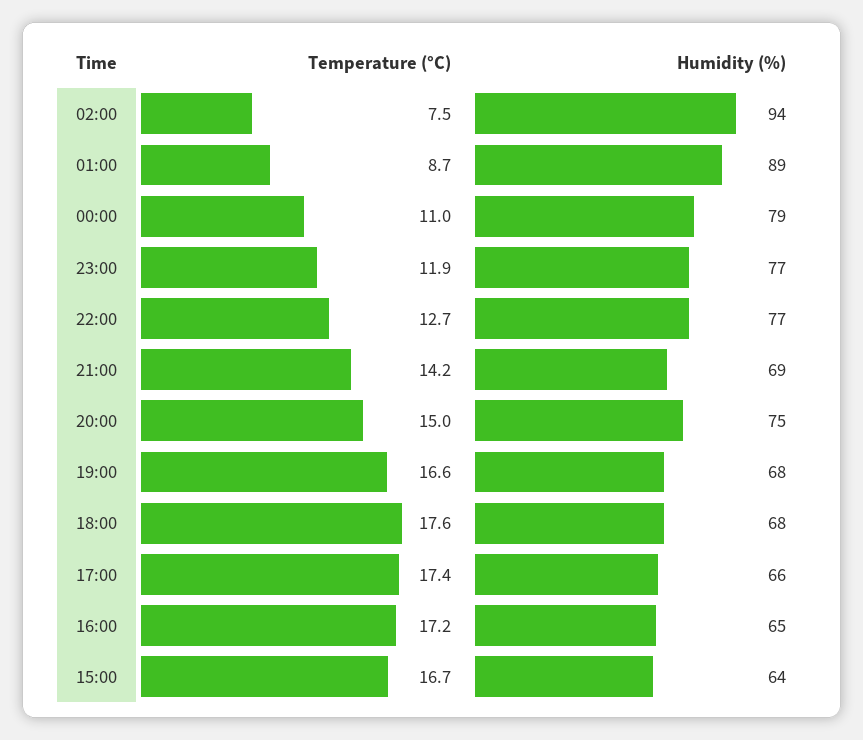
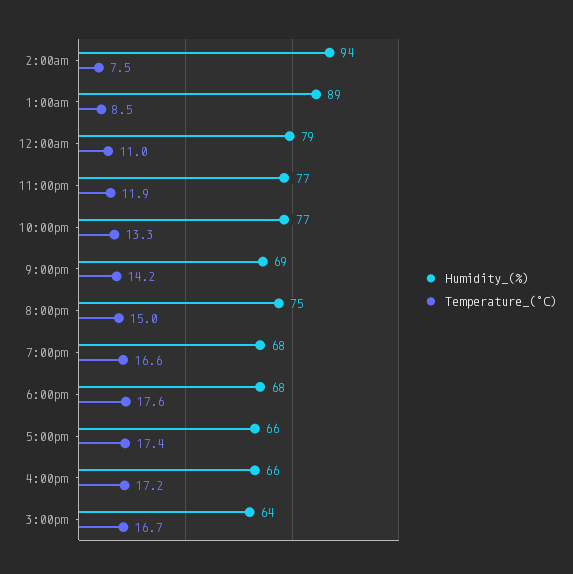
  {
    "Temperature (°C)": {
      "02:00": 7.5,
-     "01:00": 8.7,
+     "01:00": 8.5,
      "00:00": 11,
      "23:00": 11.9,
-     "22:00": 12.7,
+     "22:00": 13.3,
      "21:00": 14.2,
      "20:00": 15,
      "19:00": 16.6,
      "18:00": 17.6,
      "17:00": 17.4,
      "16:00": 17.2,
      "15:00": 16.7
    },
    "Humidity (%)": {
      "02:00": 94,
      "01:00": 89,
      "00:00": 79,
      "23:00": 77,
      "22:00": 77,
      "21:00": 69,
      "20:00": 75,
      "19:00": 68,
      "18:00": 68,
      "17:00": 66,
-     "16:00": 65,
+     "16:00": 66,
      "15:00": 64
    }
  }

